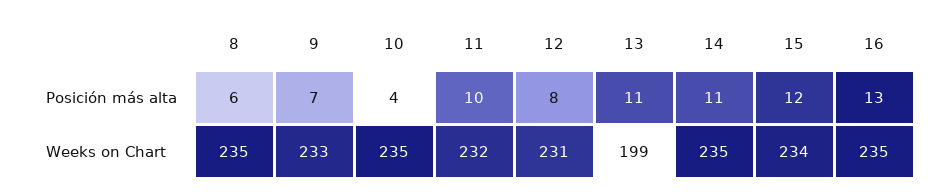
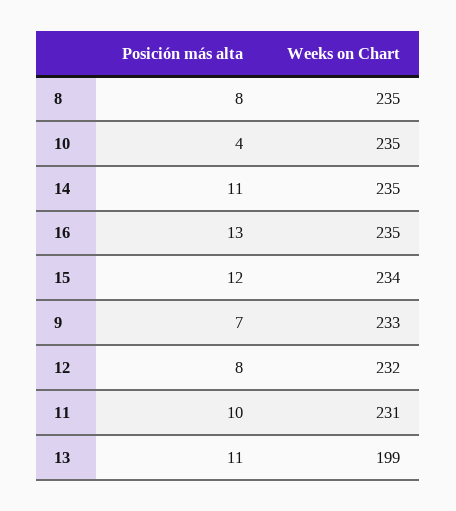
  {
    "8": {
-     "Posición más alta": 6,
+     "Posición más alta": 8,
      "Weeks on Chart": 235
    },
    "9": {
      "Posición más alta": 7,
      "Weeks on Chart": 233
    },
    "10": {
      "Posición más alta": 4,
      "Weeks on Chart": 235
    },
    "11": {
      "Posición más alta": 10,
-     "Weeks on Chart": 232
+     "Weeks on Chart": 231
    },
    "12": {
      "Posición más alta": 8,
-     "Weeks on Chart": 231
+     "Weeks on Chart": 232
    },
    "13": {
      "Posición más alta": 11,
      "Weeks on Chart": 199
    },
    "14": {
      "Posición más alta": 11,
      "Weeks on Chart": 235
    },
    "15": {
      "Posición más alta": 12,
      "Weeks on Chart": 234
    },
    "16": {
      "Posición más alta": 13,
      "Weeks on Chart": 235
    }
  }

